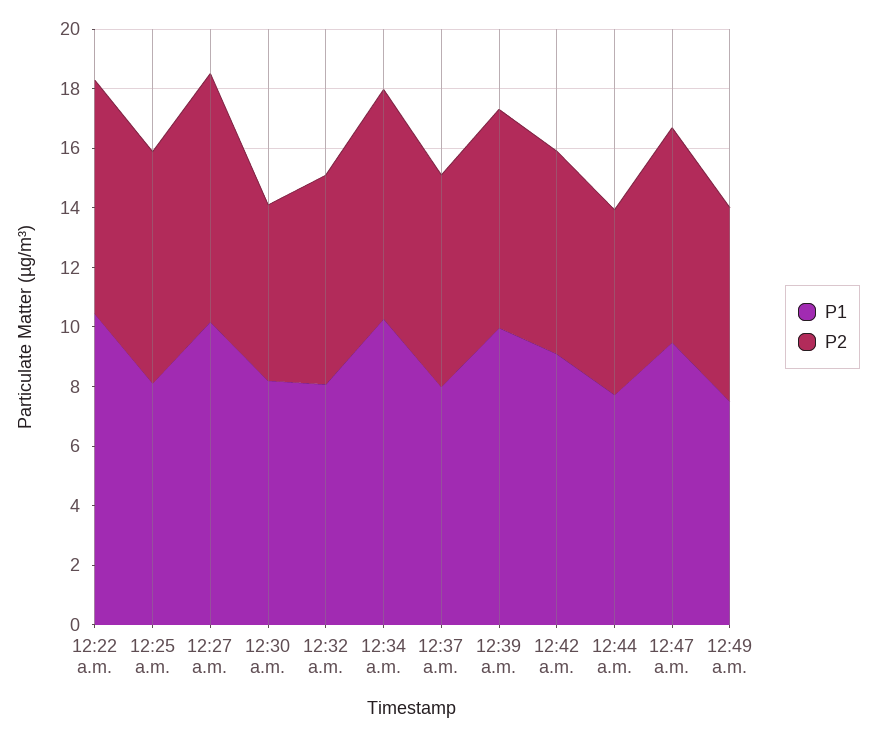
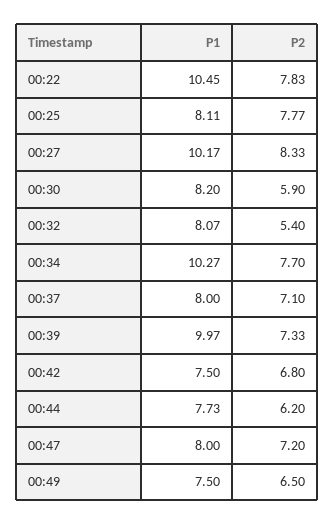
  {
    "P1": {
      "12:22 a.m.": 10.45,
      "12:25 a.m.": 8.11,
      "12:27 a.m.": 10.17,
      "12:30 a.m.": 8.2,
      "12:32 a.m.": 8.07,
      "12:34 a.m.": 10.27,
      "12:37 a.m.": 8,
      "12:39 a.m.": 9.97,
-     "12:42 a.m.": 9,
+     "12:42 a.m.": 7.5,
      "12:44 a.m.": 7.73,
-     "12:47 a.m.": 9.5,
+     "12:47 a.m.": 8,
      "12:49 a.m.": 7.5
    },
    "P2": {
      "12:22 a.m.": 7.83,
      "12:25 a.m.": 7.77,
      "12:27 a.m.": 8.33,
      "12:30 a.m.": 5.9,
-     "12:32 a.m.": 7,
+     "12:32 a.m.": 5.4,
      "12:34 a.m.": 7.7,
      "12:37 a.m.": 7.1,
      "12:39 a.m.": 7.33,
      "12:42 a.m.": 6.8,
      "12:44 a.m.": 6.2,
      "12:47 a.m.": 7.2,
      "12:49 a.m.": 6.5
    }
  }

